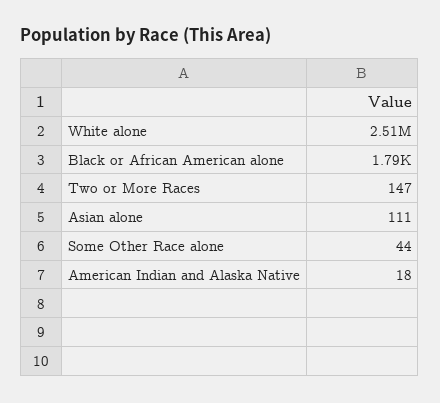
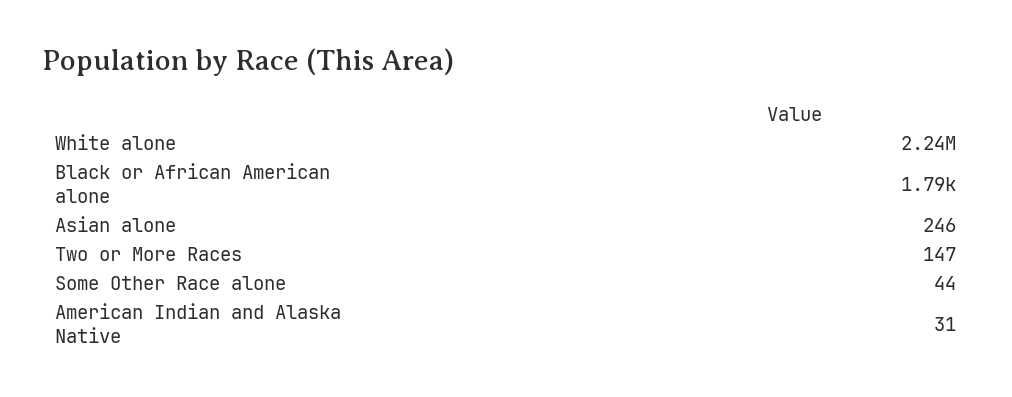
  {
-   "White alone": 2510000,
+   "White alone": 2240000,
    "Black or African American alone": 1790,
    "Two or More Races": 147,
-   "Asian alone": 111,
+   "Asian alone": 246,
    "Some Other Race alone": 44,
-   "American Indian and Alaska Native": 18
+   "American Indian and Alaska Native": 31
  }

